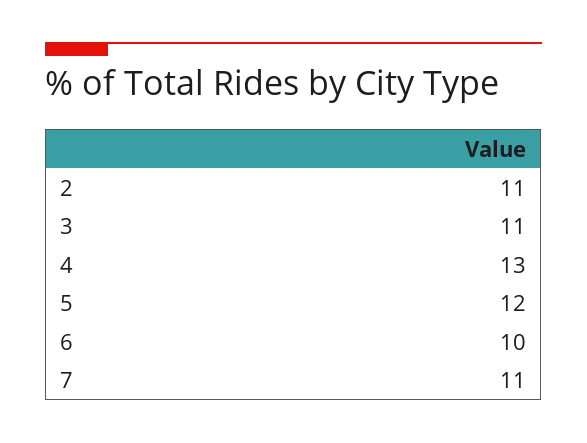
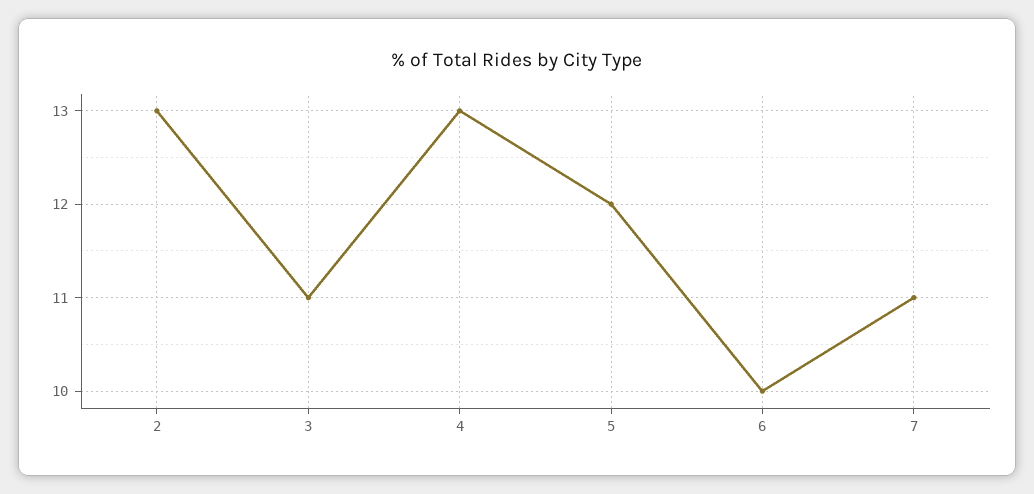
  {
-   "2": 11,
+   "2": 13,
    "3": 11,
    "4": 13,
    "5": 12,
    "6": 10,
    "7": 11
  }

